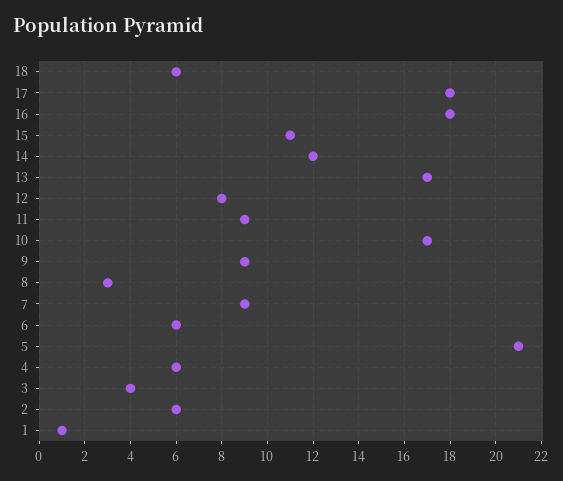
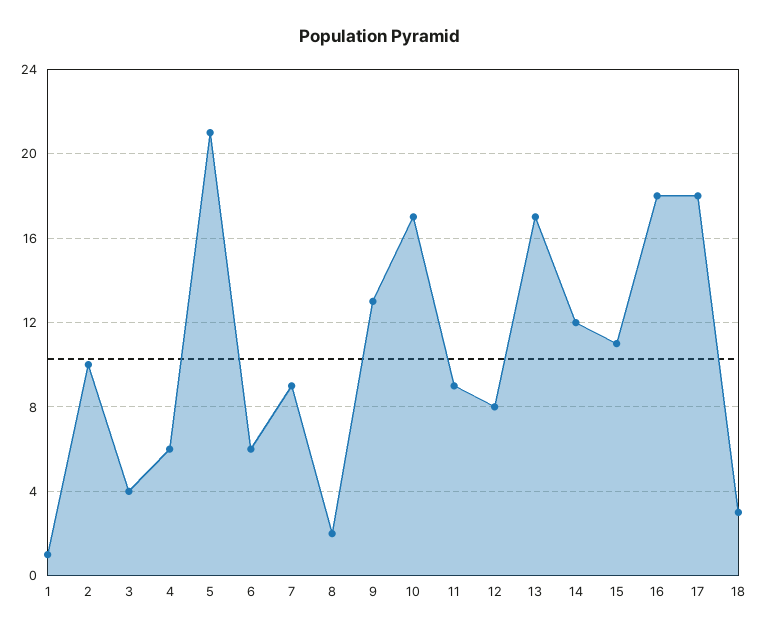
  {
-   "18": 6,
+   "18": 3,
    "17": 18,
    "16": 18,
    "15": 11,
    "14": 12,
    "13": 17,
    "12": 8,
    "11": 9,
    "10": 17,
-   "9": 9,
+   "9": 13,
-   "8": 3,
+   "8": 2,
    "7": 9,
    "6": 6,
    "5": 21,
    "4": 6,
    "3": 4,
-   "2": 6,
+   "2": 10,
    "1": 1
  }

